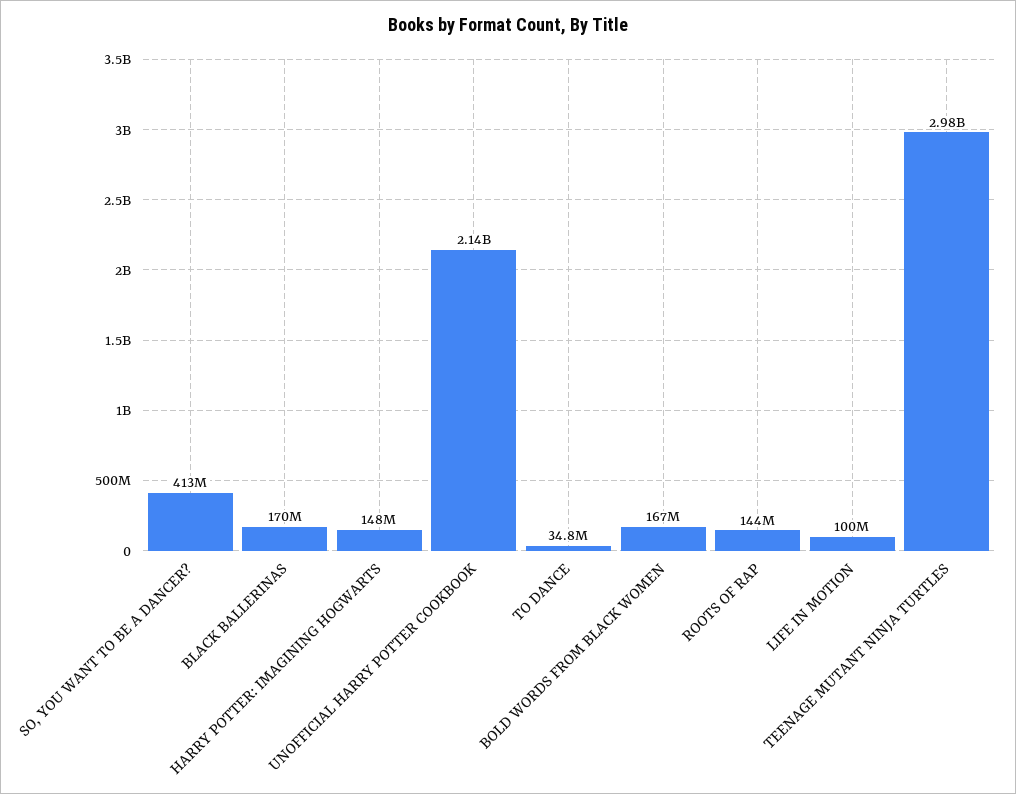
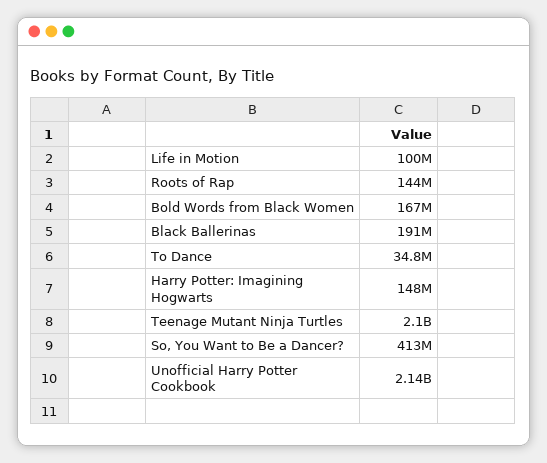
  {
    "SO, YOU WANT TO BE A DANCER?": 413000000,
-   "BLACK BALLERINAS": 170000000,
+   "BLACK BALLERINAS": 191000000,
    "HARRY POTTER: IMAGINING HOGWARTS": 148000000,
    "UNOFFICIAL HARRY POTTER COOKBOOK": 2140000000,
    "TO DANCE": 34800000,
    "BOLD WORDS FROM BLACK WOMEN": 167000000,
    "ROOTS OF RAP": 144000000,
    "LIFE IN MOTION": 100000000,
-   "TEENAGE MUTANT NINJA TURTLES": 2980000000
+   "TEENAGE MUTANT NINJA TURTLES": 2100000000
  }

